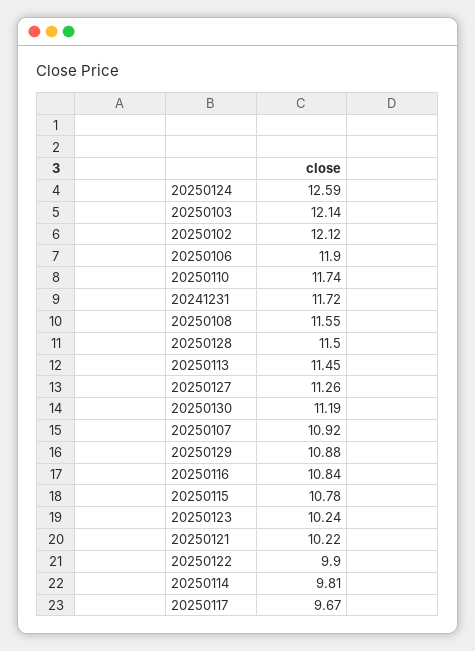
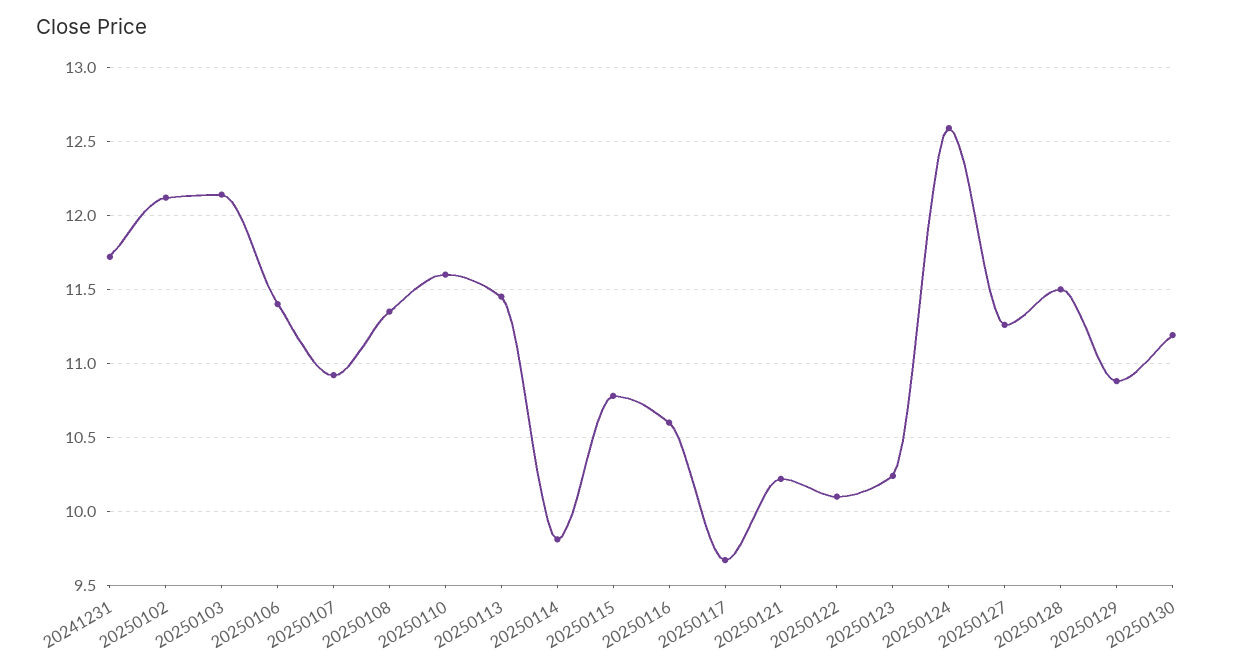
  {
    "20250124": 12.59,
    "20250103": 12.14,
    "20250102": 12.12,
-   "20250106": 11.9,
+   "20250106": 11.4,
-   "20250110": 11.74,
+   "20250110": 11.6,
    "20241231": 11.72,
-   "20250108": 11.55,
+   "20250108": 11.35,
    "20250128": 11.5,
    "20250113": 11.45,
    "20250127": 11.26,
    "20250130": 11.19,
    "20250107": 10.92,
    "20250129": 10.88,
-   "20250116": 10.84,
+   "20250116": 10.6,
    "20250115": 10.78,
    "20250123": 10.24,
    "20250121": 10.22,
-   "20250122": 9.9,
+   "20250122": 10.1,
    "20250114": 9.81,
    "20250117": 9.67
  }

